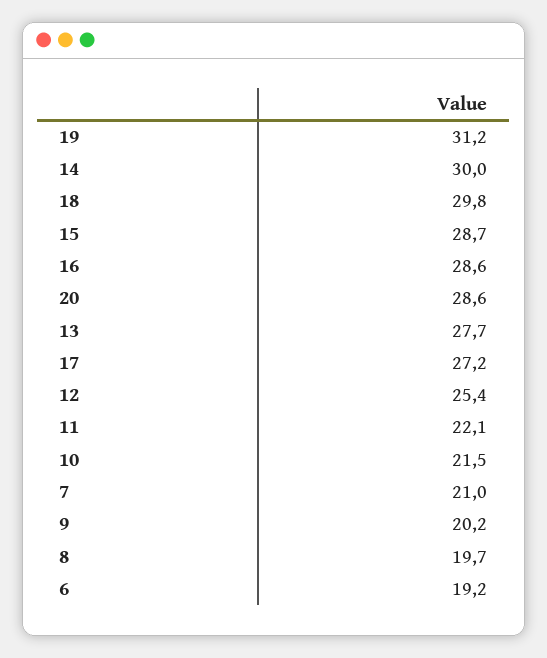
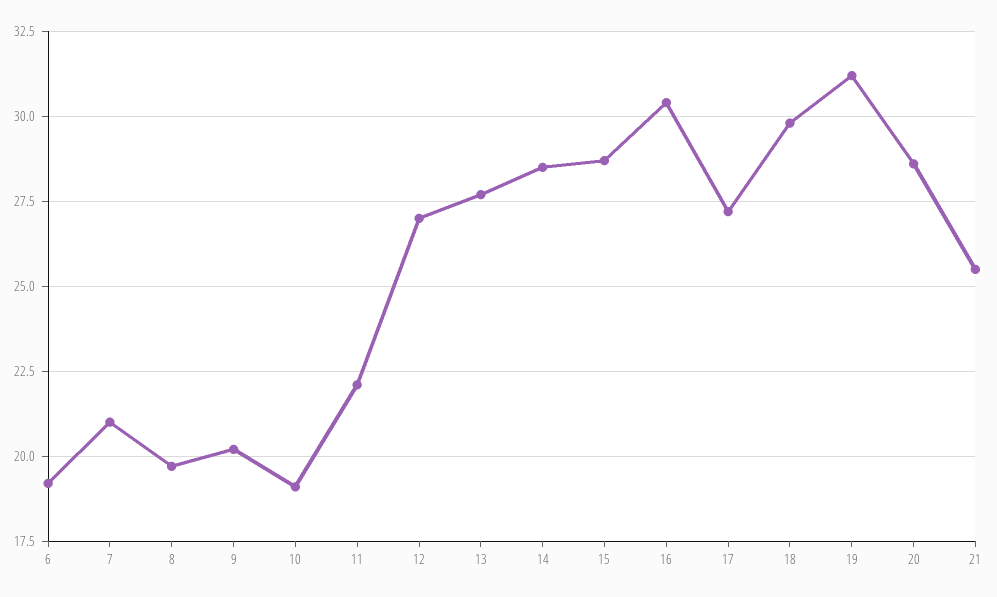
  {
    "19": 31.2,
-   "14": 30,
+   "14": 28.5,
    "18": 29.8,
    "15": 28.7,
-   "16": 28.6,
+   "16": 30.5,
    "20": 28.6,
    "13": 27.7,
    "17": 27.2,
-   "12": 25.4,
+   "12": 27,
    "11": 22.1,
-   "10": 21.5,
+   "10": 19,
    "7": 21,
    "9": 20.2,
    "8": 19.7,
-   "6": 19.2
+   "6": 19.2,
+   "21": 25.5
  }

